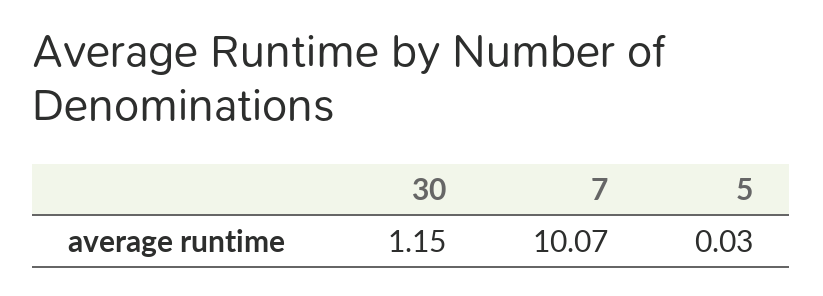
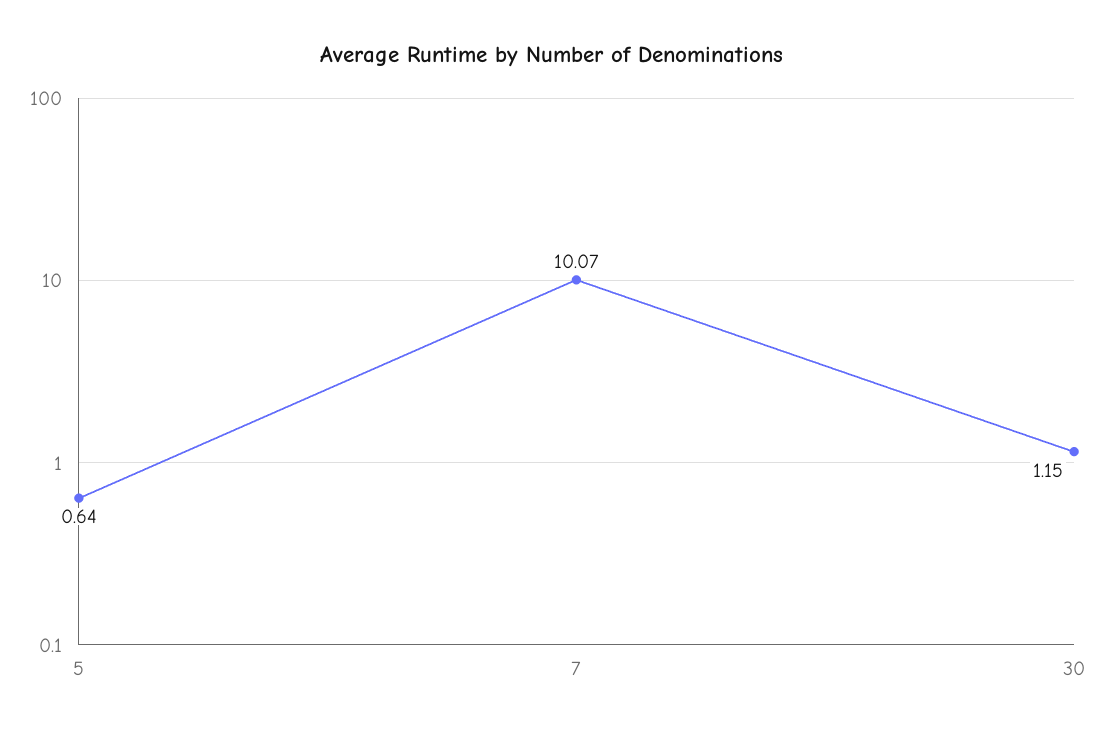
  {
    "30": 1.15,
    "7": 10.07,
-   "5": 0.03
+   "5": 0.64
  }

